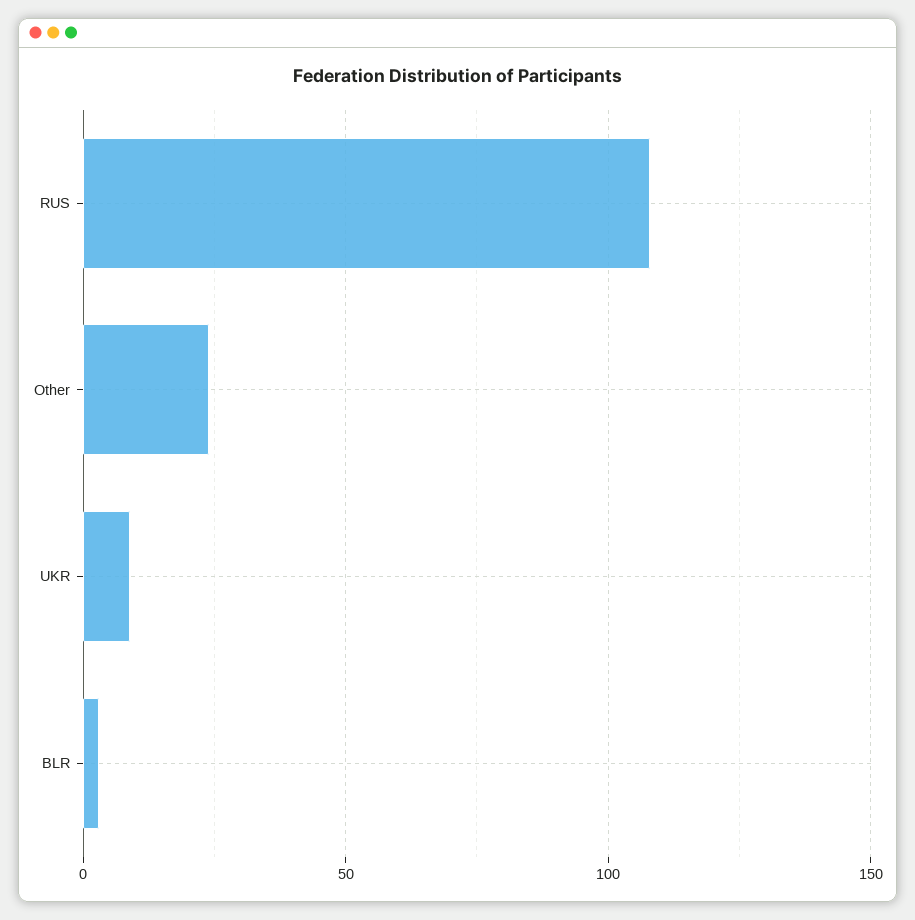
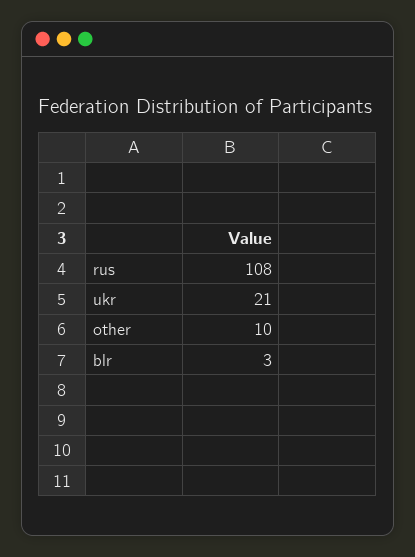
  {
    "RUS": 108,
-   "Other": 25,
+   "Other": 10,
-   "UKR": 10,
+   "UKR": 21,
    "BLR": 3
  }

